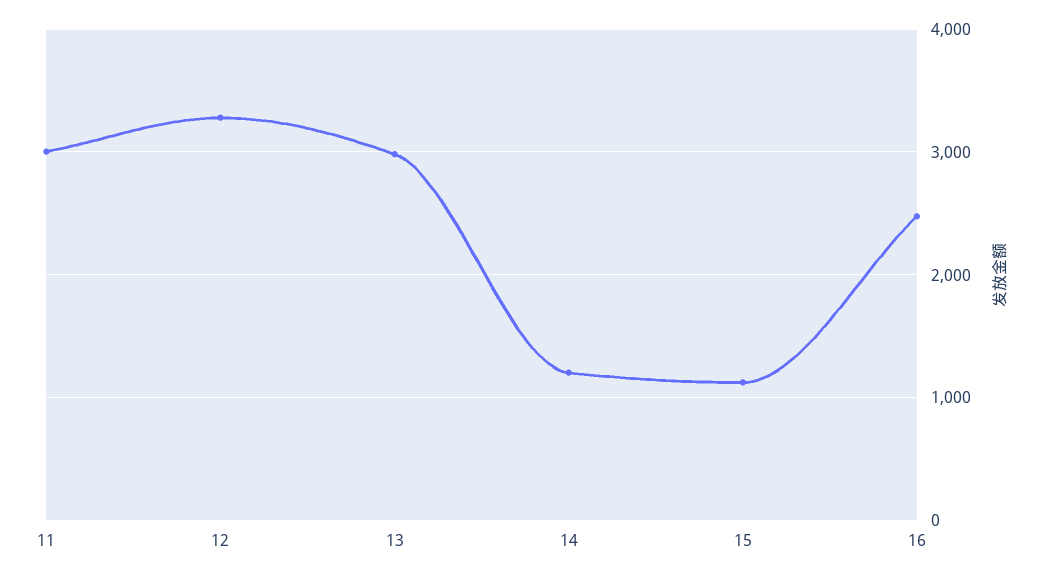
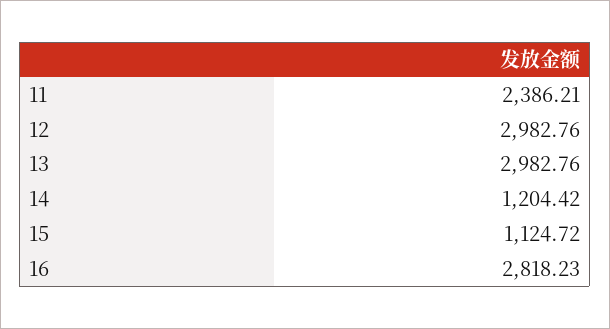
  {
-   "11": 3000,
+   "11": 2386.21,
-   "12": 3300,
+   "12": 2982.76,
    "13": 2982.76,
    "14": 1204.42,
    "15": 1124.72,
-   "16": 2500
+   "16": 2818.23
  }

